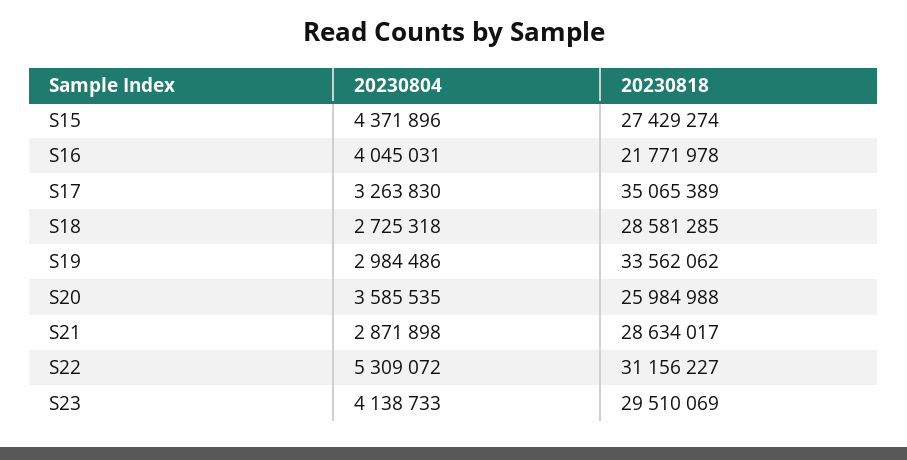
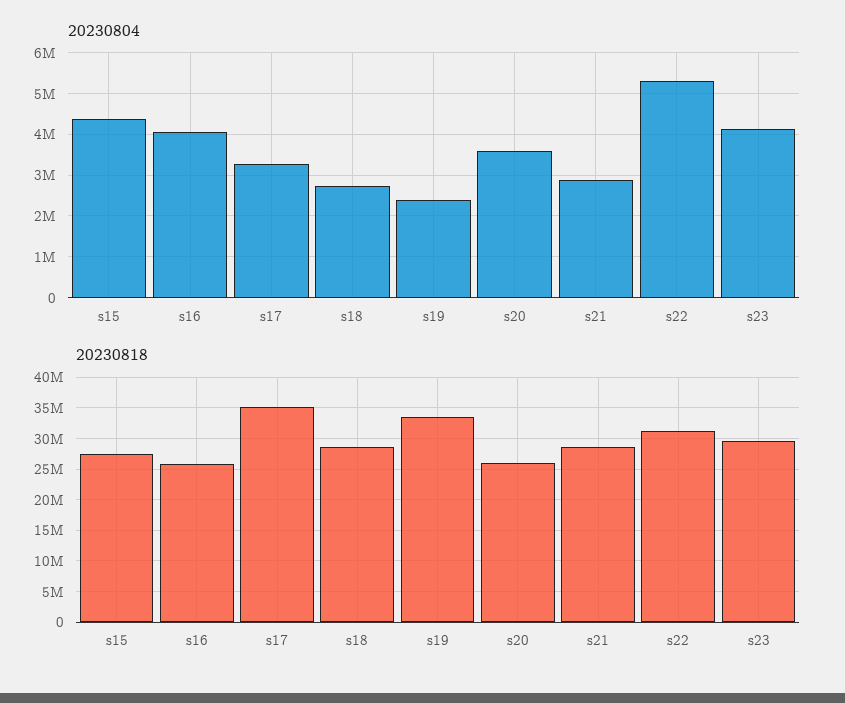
  {
    "20230804": {
      "S15": 4371896,
      "S16": 4045031,
      "S17": 3263830,
      "S18": 2725318,
-     "S19": 2984486,
+     "S19": 2400000,
      "S20": 3585535,
      "S21": 2871898,
      "S22": 5309072,
      "S23": 4138733
    },
    "20230818": {
      "S15": 27429274,
-     "S16": 21771978,
+     "S16": 26000000,
      "S17": 35065389,
      "S18": 28581285,
      "S19": 33562062,
      "S20": 25984988,
      "S21": 28634017,
      "S22": 31156227,
      "S23": 29510069
    }
  }

